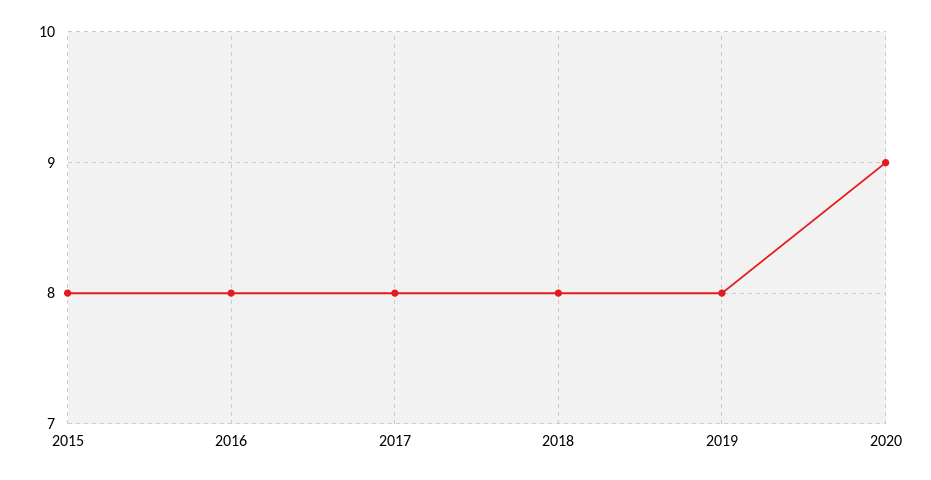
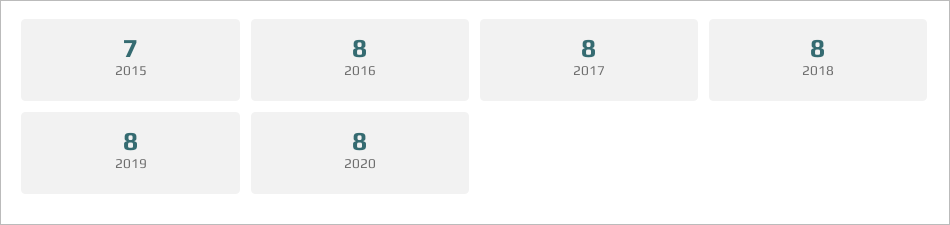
  {
-   "2015": 8,
+   "2015": 7,
    "2016": 8,
    "2017": 8,
    "2018": 8,
    "2019": 8,
-   "2020": 9
+   "2020": 8
  }

